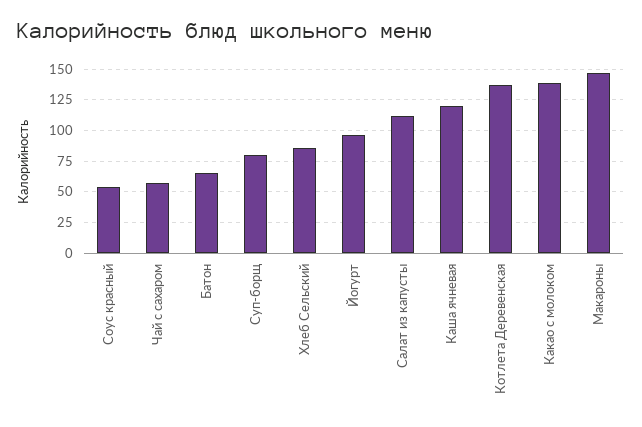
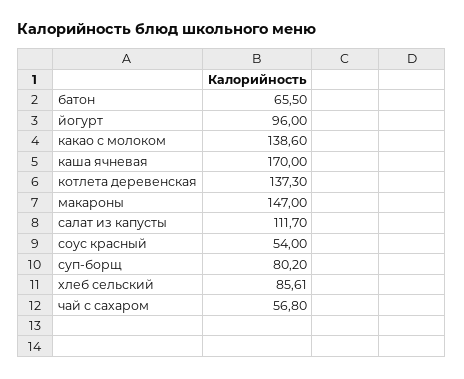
  {
    "Соус красный": 54,
    "Чай с сахаром": 56.8,
    "Батон": 65.5,
    "Суп-борщ": 80.2,
    "Хлеб Сельский": 85.61,
    "Йогурт": 96,
    "Салат из капусты": 111.7,
-   "Каша ячневая": 120,
+   "Каша ячневая": 170,
    "Котлета Деревенская": 137.3,
    "Какао с молоком": 138.6,
    "Макароны": 147
  }

